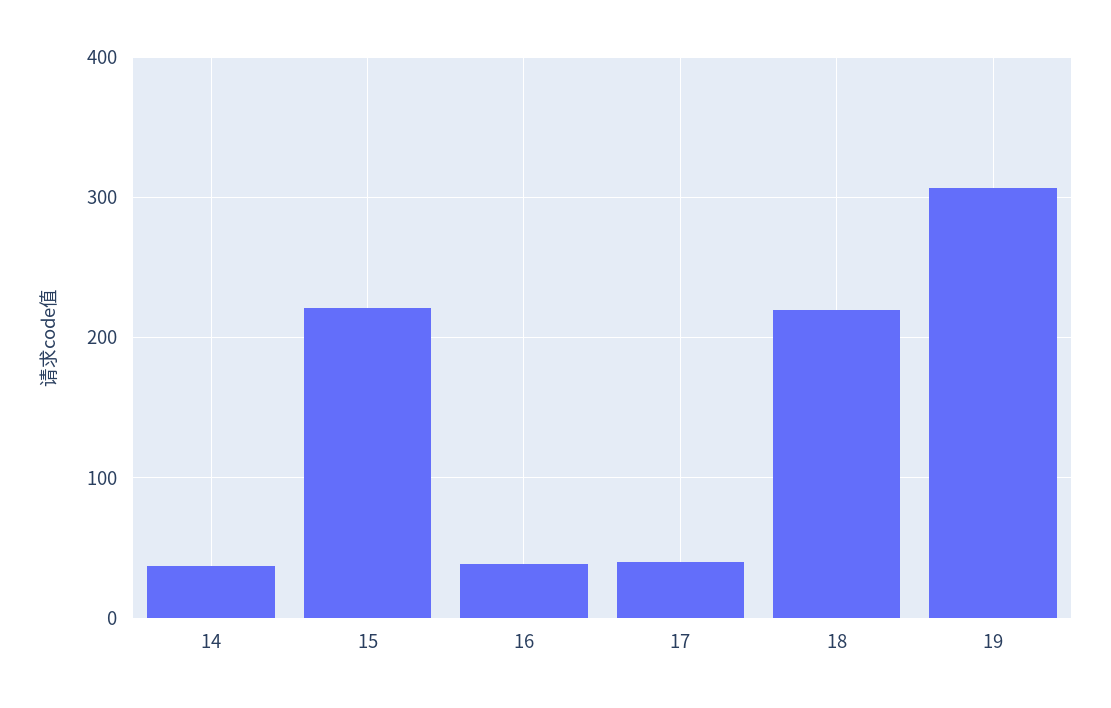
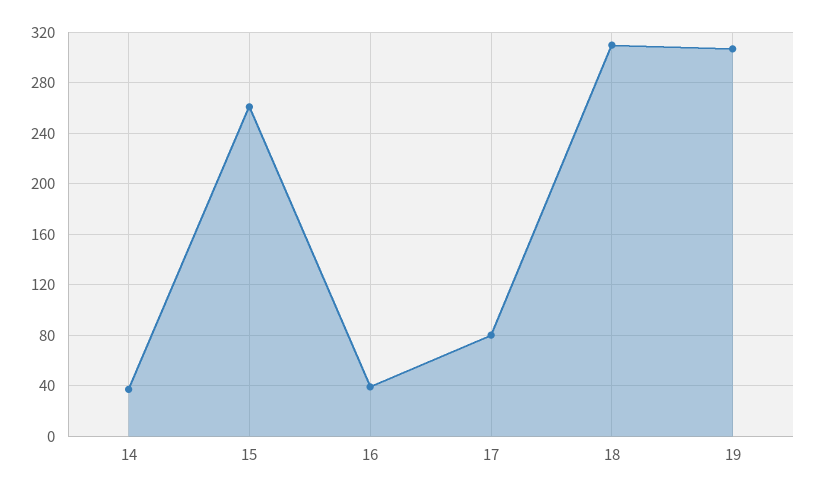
  {
    "14": 35,
-   "15": 220,
+   "15": 260,
    "16": 40,
-   "17": 40,
+   "17": 80,
-   "18": 220,
+   "18": 310,
    "19": 305
  }

